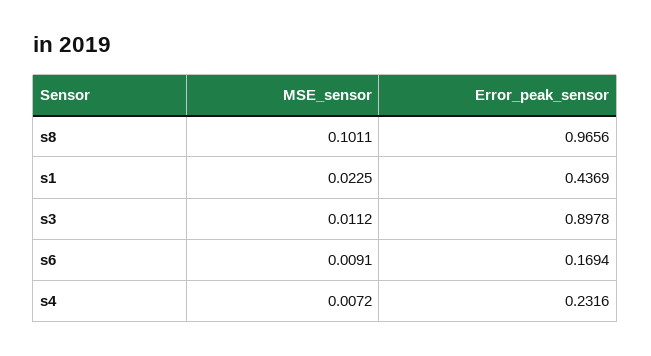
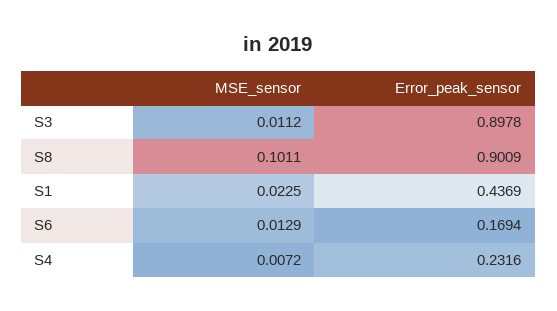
  {
    "MSE_sensor": {
      "s8": 0.1011,
      "s1": 0.0225,
      "s3": 0.0112,
-     "s6": 0.0091,
+     "s6": 0.0129,
      "s4": 0.0072
    },
    "Error_peak_sensor": {
-     "s8": 0.9656,
+     "s8": 0.9009,
      "s1": 0.4369,
      "s3": 0.8978,
      "s6": 0.1694,
      "s4": 0.2316
    }
  }

